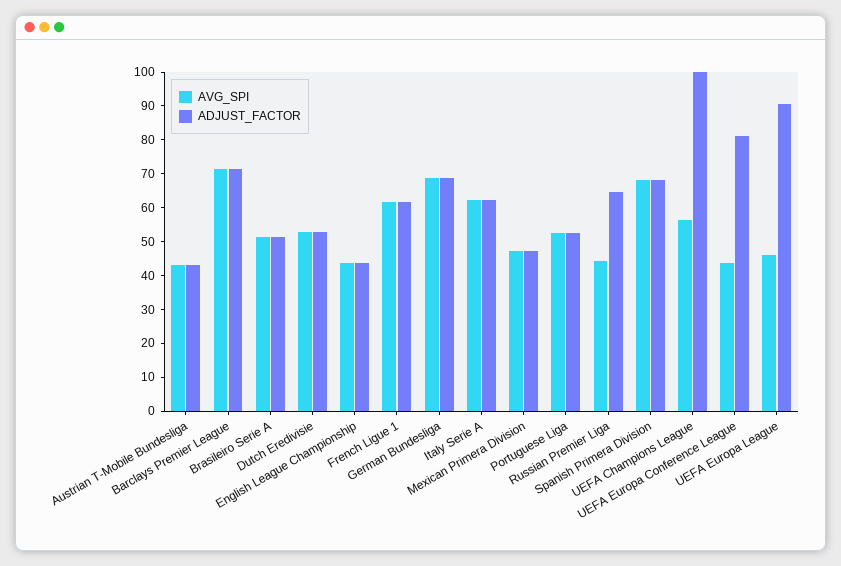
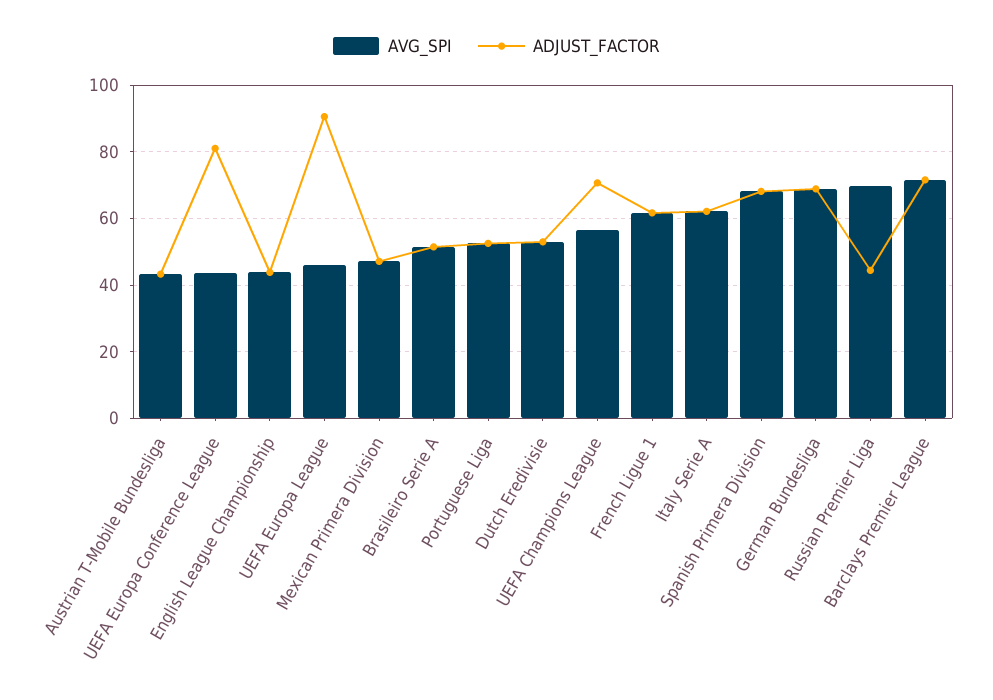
  {
    "AVG_SPI": {
      "Austrian T-Mobile Bundesliga": 44,
      "Barclays Premier League": 72,
      "Brasileiro Serie A": 52,
      "Dutch Eredivisie": 52,
      "English League Championship": 44,
      "French Ligue 1": 62,
      "German Bundesliga": 68,
      "Italy Serie A": 62,
      "Mexican Primera Division": 48,
      "Portuguese Liga": 52,
-     "Russian Premier Liga": 45,
+     "Russian Premier Liga": 70,
      "Spanish Primera Division": 68,
      "UEFA Champions League": 56,
      "UEFA Europa Conference League": 44,
      "UEFA Europa League": 46
    },
    "ADJUST_FACTOR": {
      "Austrian T-Mobile Bundesliga": 44,
      "Barclays Premier League": 72,
      "Brasileiro Serie A": 52,
      "Dutch Eredivisie": 52,
      "English League Championship": 44,
      "French Ligue 1": 62,
      "German Bundesliga": 68,
      "Italy Serie A": 62,
      "Mexican Primera Division": 48,
      "Portuguese Liga": 52,
-     "Russian Premier Liga": 65,
+     "Russian Premier Liga": 44,
      "Spanish Primera Division": 68,
-     "UEFA Champions League": 100,
+     "UEFA Champions League": 70,
      "UEFA Europa Conference League": 82,
      "UEFA Europa League": 90
    }
  }

